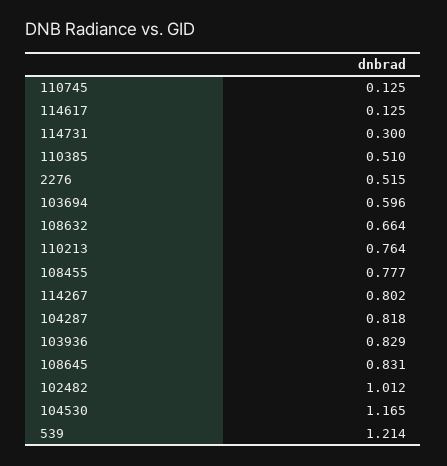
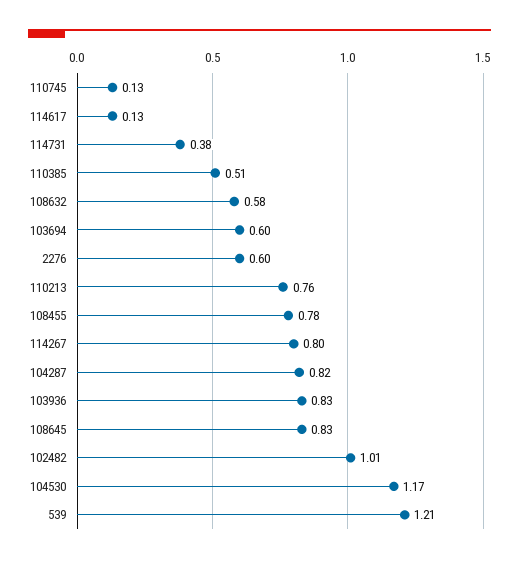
  {
    "110745": 0.125,
    "114617": 0.125,
-   "114731": 0.3,
+   "114731": 0.38,
    "110385": 0.51,
-   "2276": 0.515,
+   "2276": 0.6,
    "103694": 0.596,
-   "108632": 0.664,
+   "108632": 0.58,
    "110213": 0.764,
    "108455": 0.777,
    "114267": 0.802,
    "104287": 0.818,
    "103936": 0.829,
    "108645": 0.831,
    "102482": 1.012,
    "104530": 1.165,
    "539": 1.214
  }

